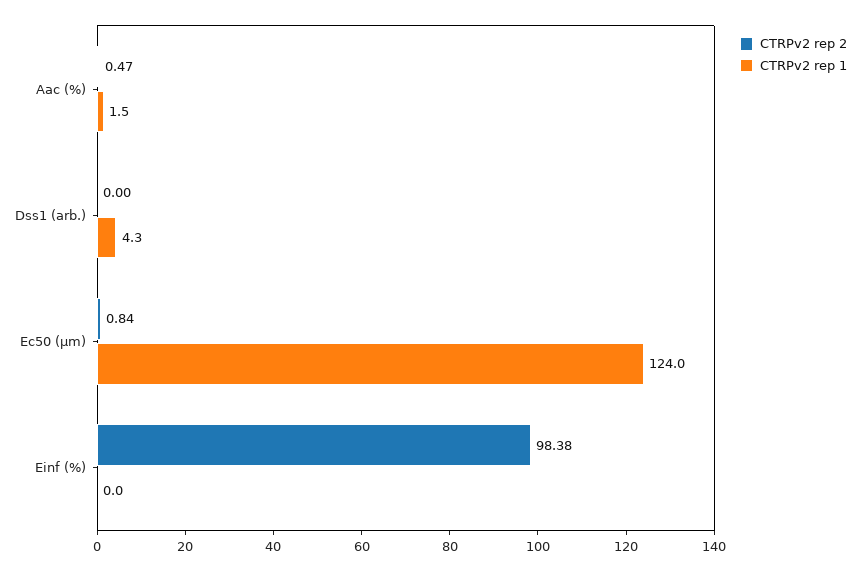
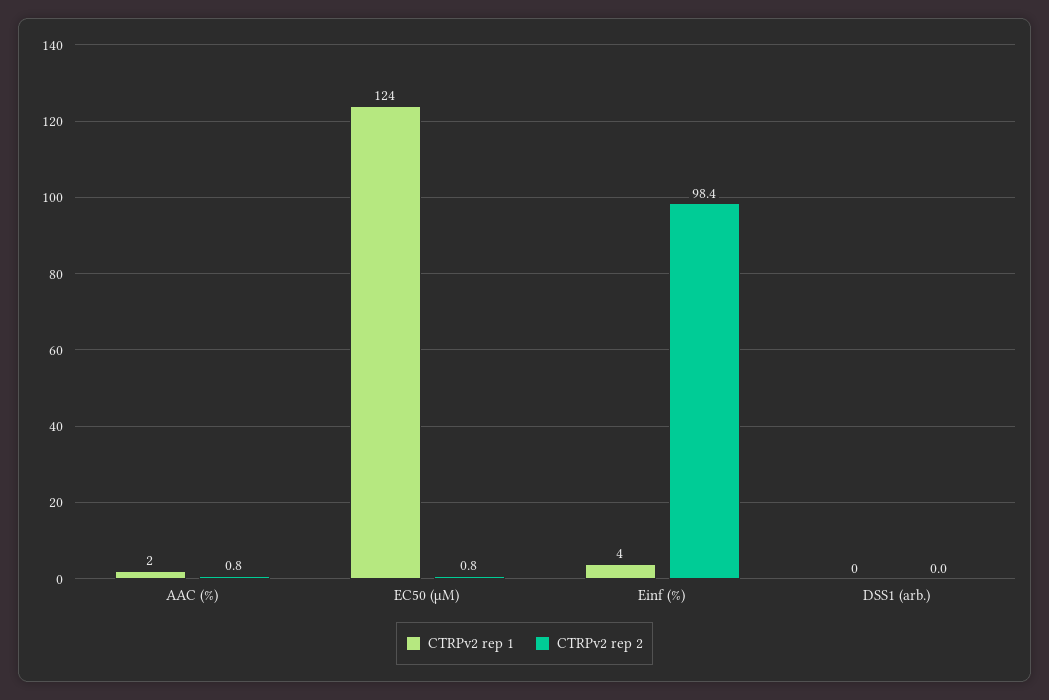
  {
    "CTRPv2 rep 2": {
-     "Aac (%)": 0.47,
+     "Aac (%)": 0.8,
      "Dss1 (arb.)": 0,
      "Ec50 (µm)": 0.84,
      "Einf (%)": 98.38
    },
    "CTRPv2 rep 1": {
      "Aac (%)": 1.5,
-     "Dss1 (arb.)": 4.3,
+     "Dss1 (arb.)": 0,
      "Ec50 (µm)": 124,
-     "Einf (%)": 0
+     "Einf (%)": 4
    }
  }

